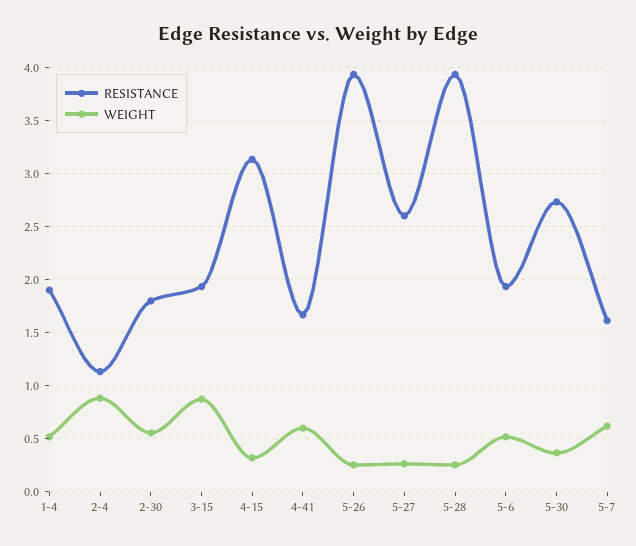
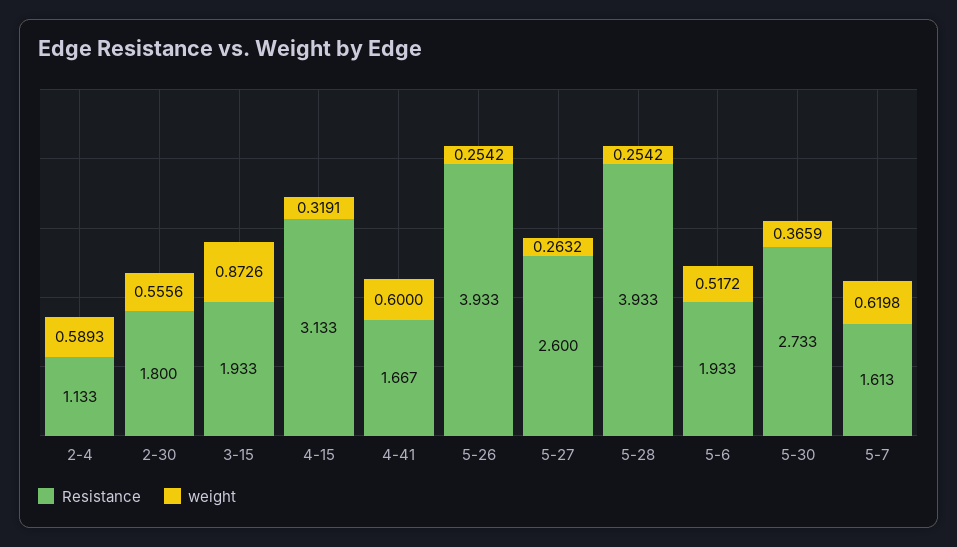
  {
    "RESISTANCE": {
-     "1-4": 1.9,
      "2-4": 1.133,
      "2-30": 1.8,
      "3-15": 1.933,
      "4-15": 3.133,
      "4-41": 1.667,
      "5-26": 3.933,
      "5-27": 2.6,
      "5-28": 3.933,
      "5-6": 1.933,
      "5-30": 2.733,
      "5-7": 1.613
    },
    "WEIGHT": {
-     "1-4": 0.5,
-     "2-4": 0.9,
+     "2-4": 0.5893,
      "2-30": 0.5556,
      "3-15": 0.8726,
      "4-15": 0.3191,
      "4-41": 0.6,
      "5-26": 0.2542,
      "5-27": 0.2632,
      "5-28": 0.2542,
      "5-6": 0.5172,
      "5-30": 0.3659,
      "5-7": 0.6198
    }
  }

